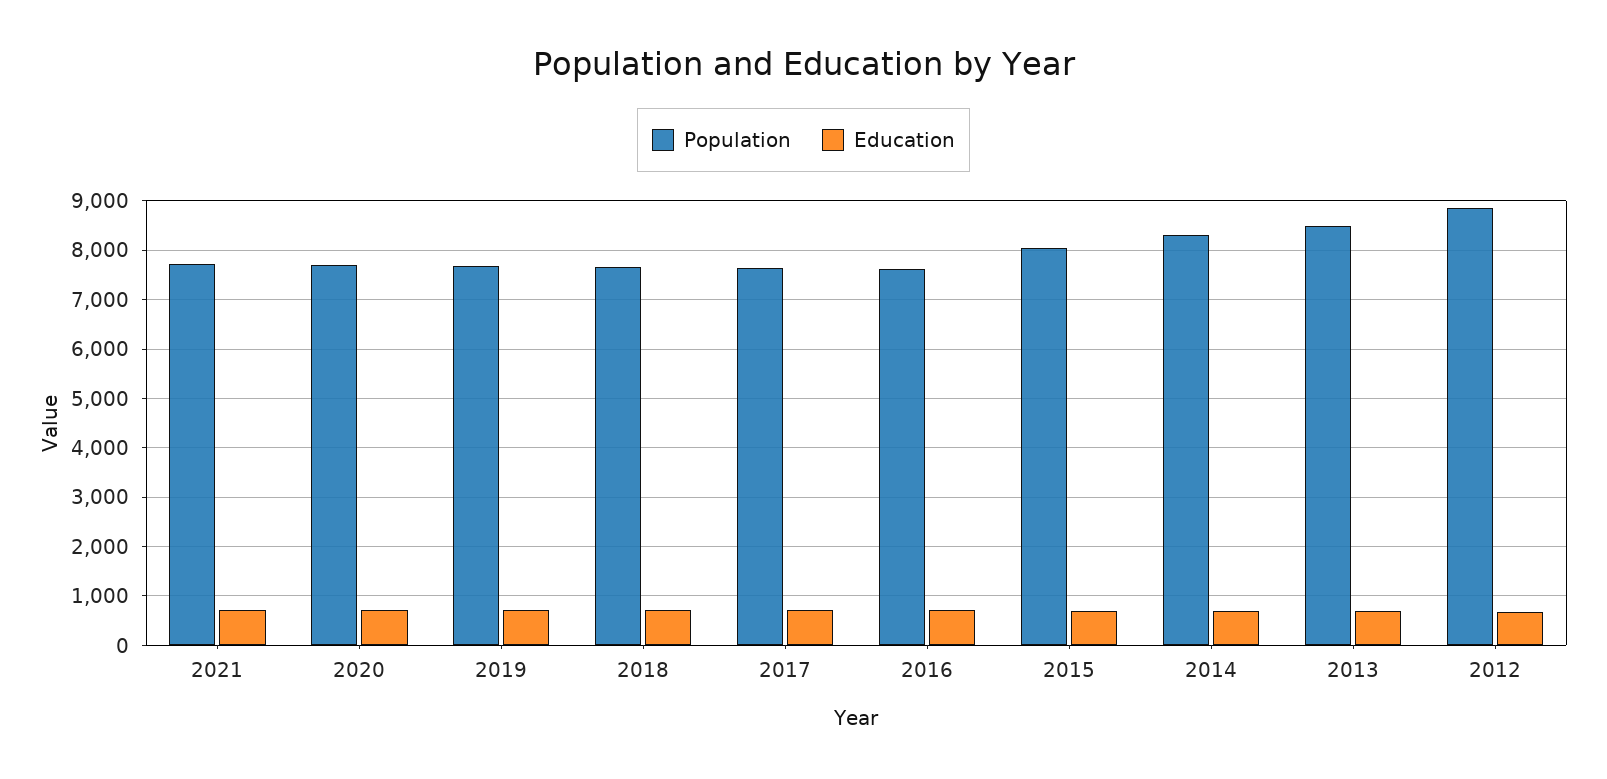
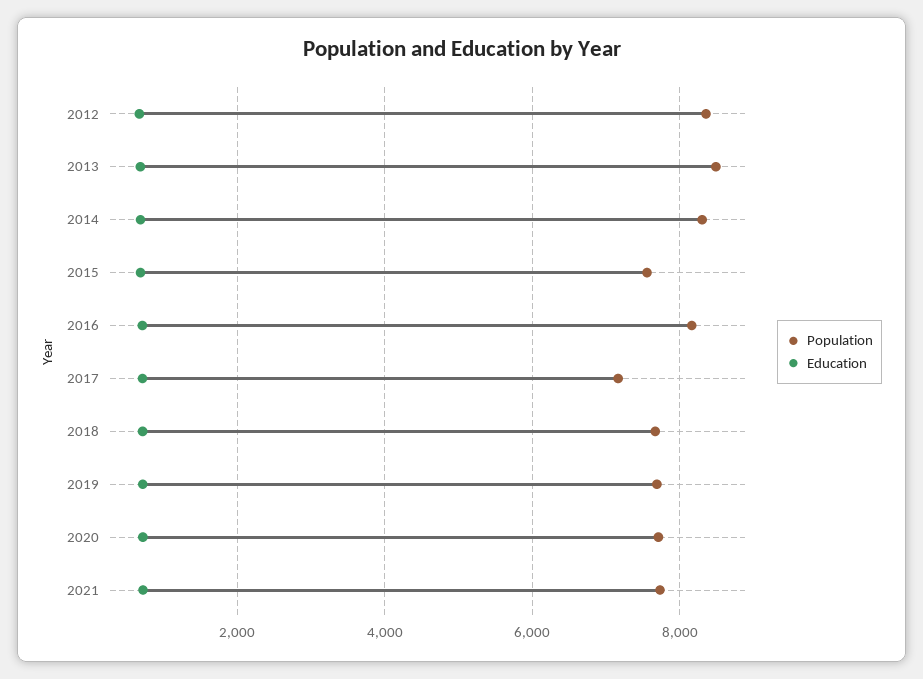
  {
    "Population": {
      "2021": 7800,
      "2020": 7800,
      "2019": 7600,
      "2018": 7600,
-     "2017": 7600,
+     "2017": 7200,
-     "2016": 7600,
+     "2016": 8200,
-     "2015": 8000,
+     "2015": 7600,
      "2014": 8400,
      "2013": 8400,
-     "2012": 8800
+     "2012": 8400
    },
    "Education": {
      "2021": 800,
      "2020": 800,
      "2019": 800,
      "2018": 800,
      "2017": 800,
      "2016": 800,
      "2015": 600,
      "2014": 600,
      "2013": 600,
      "2012": 600
    }
  }

